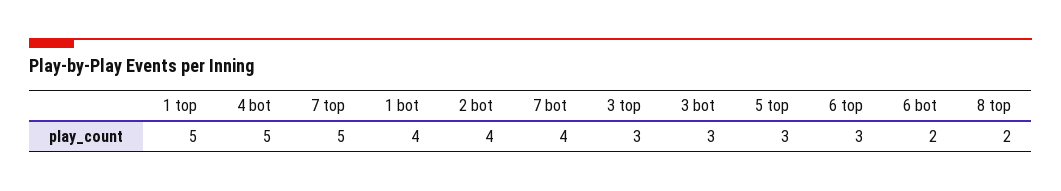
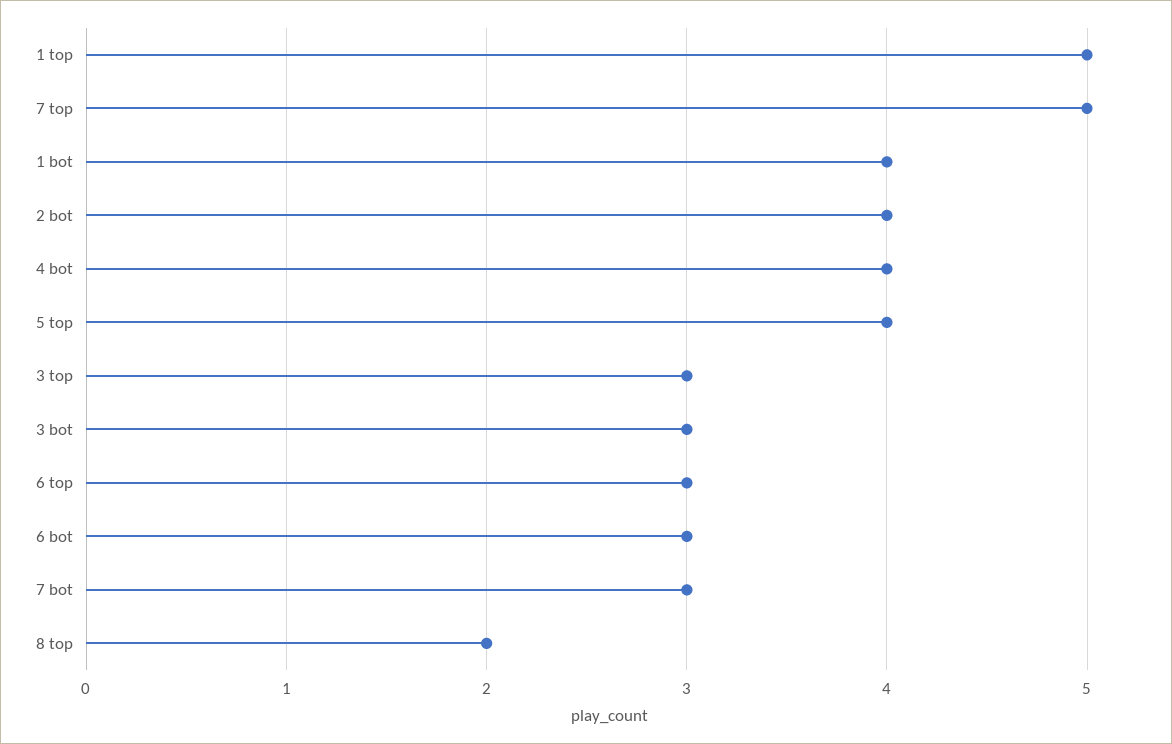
  {
    "1 top": 5,
-   "4 bot": 5,
+   "4 bot": 4,
    "7 top": 5,
    "1 bot": 4,
    "2 bot": 4,
-   "7 bot": 4,
+   "7 bot": 3,
    "3 top": 3,
    "3 bot": 3,
-   "5 top": 3,
+   "5 top": 4,
    "6 top": 3,
-   "6 bot": 2,
+   "6 bot": 3,
    "8 top": 2
  }

